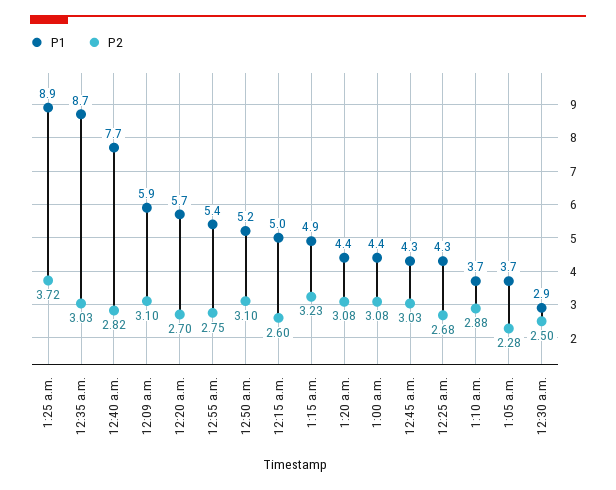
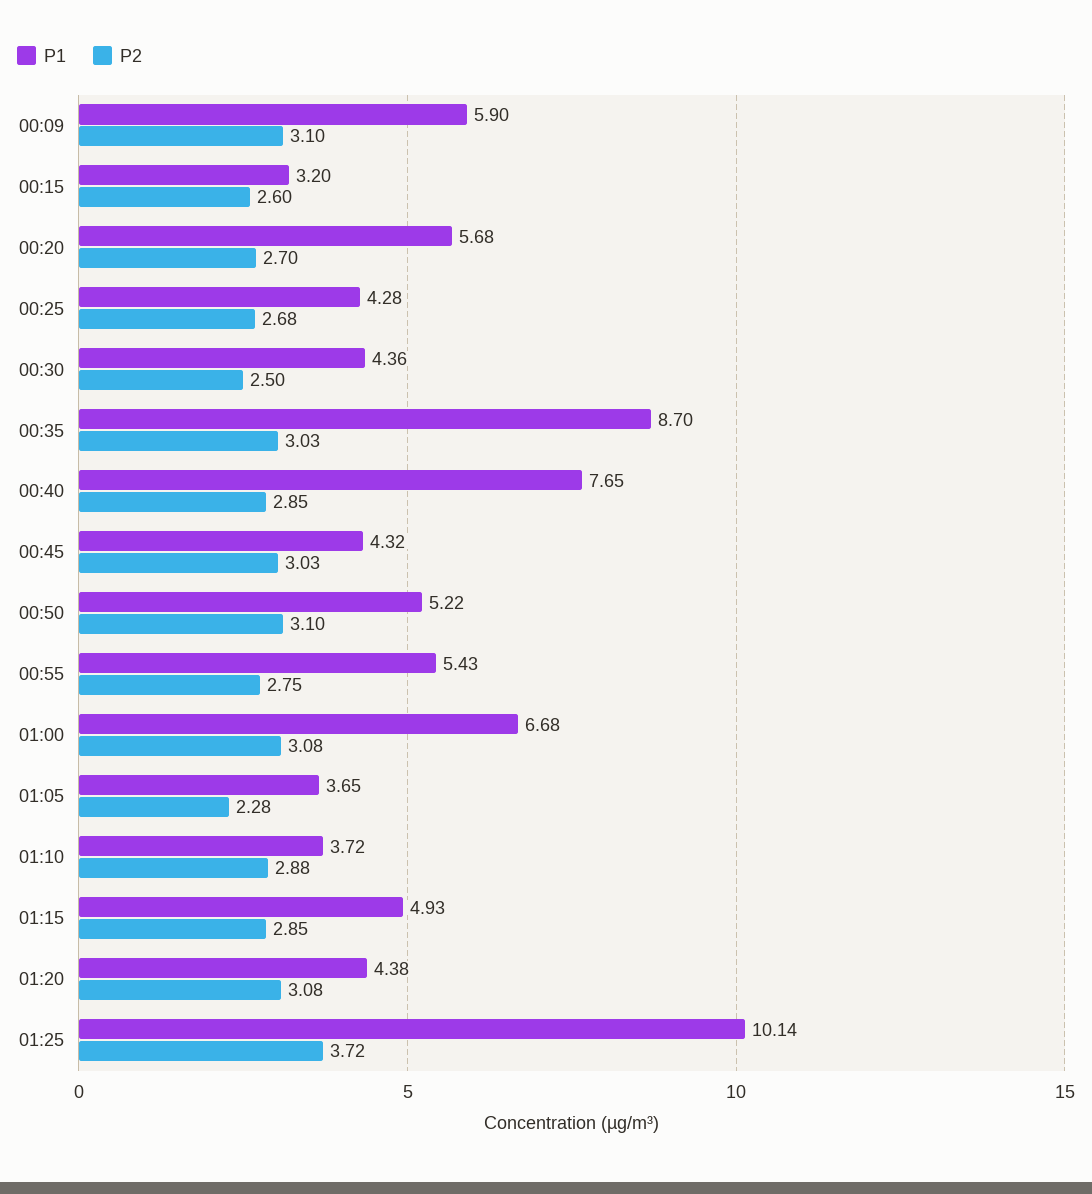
  {
    "P1": {
-     "1:25 a.m.": 8.9,
+     "1:25 a.m.": 10.14,
      "12:35 a.m.": 8.7,
      "12:40 a.m.": 7.65,
      "12:09 a.m.": 5.9,
      "12:20 a.m.": 5.68,
      "12:55 a.m.": 5.43,
      "12:50 a.m.": 5.22,
-     "12:15 a.m.": 5,
+     "12:15 a.m.": 3.2,
      "1:15 a.m.": 4.93,
      "1:20 a.m.": 4.38,
-     "1:00 a.m.": 4.4,
+     "1:00 a.m.": 6.68,
      "12:45 a.m.": 4.32,
      "12:25 a.m.": 4.28,
      "1:10 a.m.": 3.72,
      "1:05 a.m.": 3.65,
-     "12:30 a.m.": 2.9
+     "12:30 a.m.": 4.36
    },
    "P2": {
      "1:25 a.m.": 3.72,
      "12:35 a.m.": 3.03,
-     "12:40 a.m.": 2.82,
+     "12:40 a.m.": 2.85,
      "12:09 a.m.": 3.1,
      "12:20 a.m.": 2.7,
      "12:55 a.m.": 2.75,
      "12:50 a.m.": 3.1,
      "12:15 a.m.": 2.6,
-     "1:15 a.m.": 3.23,
+     "1:15 a.m.": 2.85,
      "1:20 a.m.": 3.08,
      "1:00 a.m.": 3.08,
      "12:45 a.m.": 3.03,
      "12:25 a.m.": 2.68,
      "1:10 a.m.": 2.88,
      "1:05 a.m.": 2.28,
      "12:30 a.m.": 2.5
    }
  }

